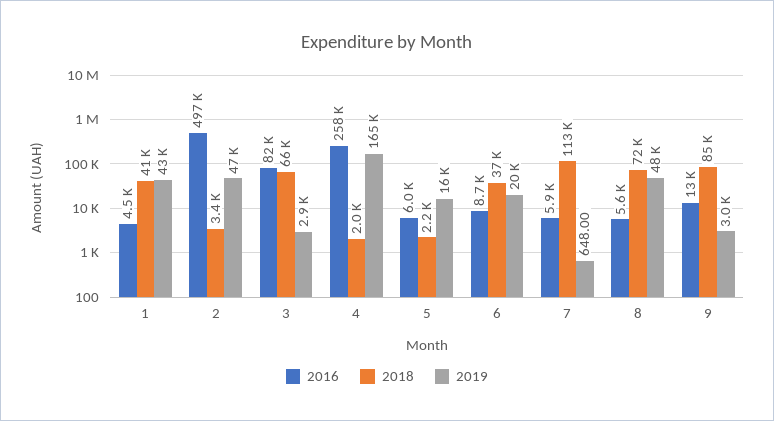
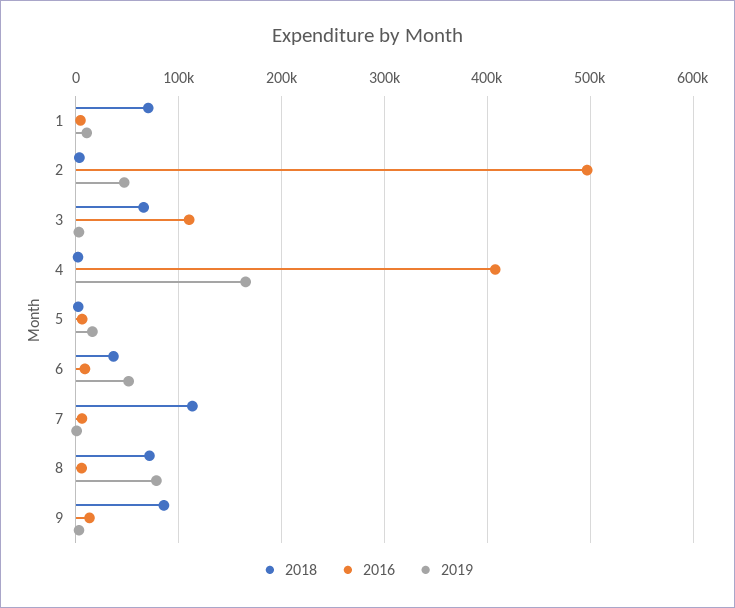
  {
    "2016": {
      "1": 4500,
      "2": 497000,
-     "3": 82000,
+     "3": 110000,
-     "4": 258000,
+     "4": 410000,
      "5": 6000,
      "6": 8700,
      "7": 5900,
      "8": 5600,
      "9": 13000
    },
    "2018": {
-     "1": 41000,
+     "1": 70000,
      "2": 3400,
      "3": 66000,
      "4": 2000,
      "5": 2200,
      "6": 37000,
      "7": 113000,
      "8": 72000,
      "9": 85000
    },
    "2019": {
-     "1": 43000,
+     "1": 10000,
      "2": 47000,
      "3": 2900,
      "4": 165000,
      "5": 16000,
-     "6": 20000,
+     "6": 50000,
      "7": 648,
-     "8": 48000,
+     "8": 80000,
      "9": 3000
    }
  }

